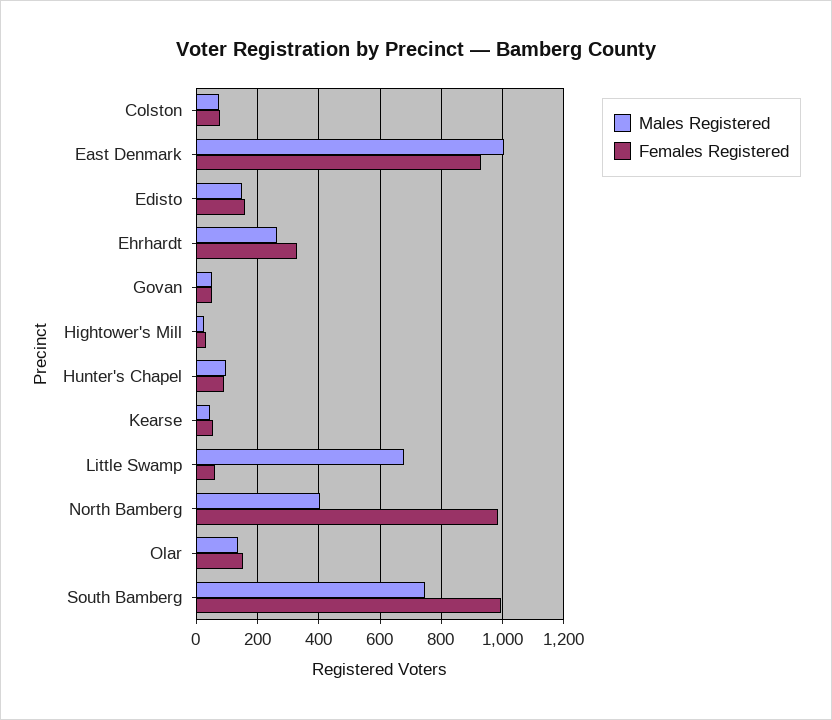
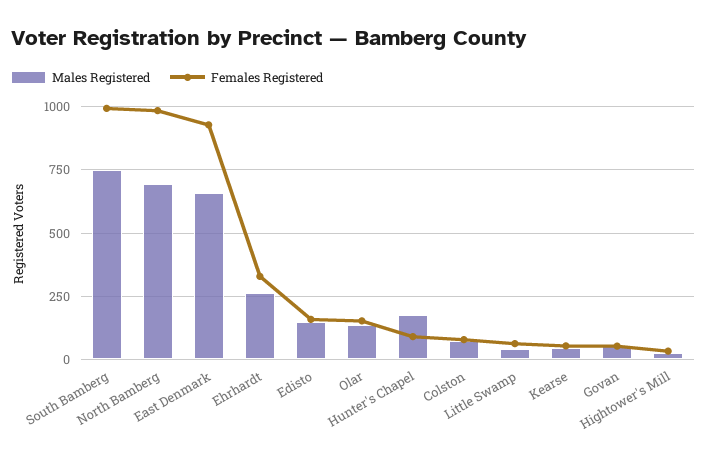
  {
    "Males Registered": {
      "Colston": 80,
-     "East Denmark": 1000,
+     "East Denmark": 650,
      "Edisto": 140,
      "Ehrhardt": 260,
      "Govan": 60,
      "Hightower's Mill": 20,
-     "Hunter's Chapel": 100,
+     "Hunter's Chapel": 175,
      "Kearse": 40,
-     "Little Swamp": 680,
+     "Little Swamp": 50,
-     "North Bamberg": 400,
+     "North Bamberg": 700,
      "Olar": 140,
      "South Bamberg": 740
    },
    "Females Registered": {
      "Colston": 80,
      "East Denmark": 920,
      "Edisto": 160,
      "Ehrhardt": 320,
      "Govan": 60,
      "Hightower's Mill": 40,
      "Hunter's Chapel": 100,
      "Kearse": 60,
      "Little Swamp": 60,
      "North Bamberg": 980,
      "Olar": 160,
      "South Bamberg": 1000
    }
  }

